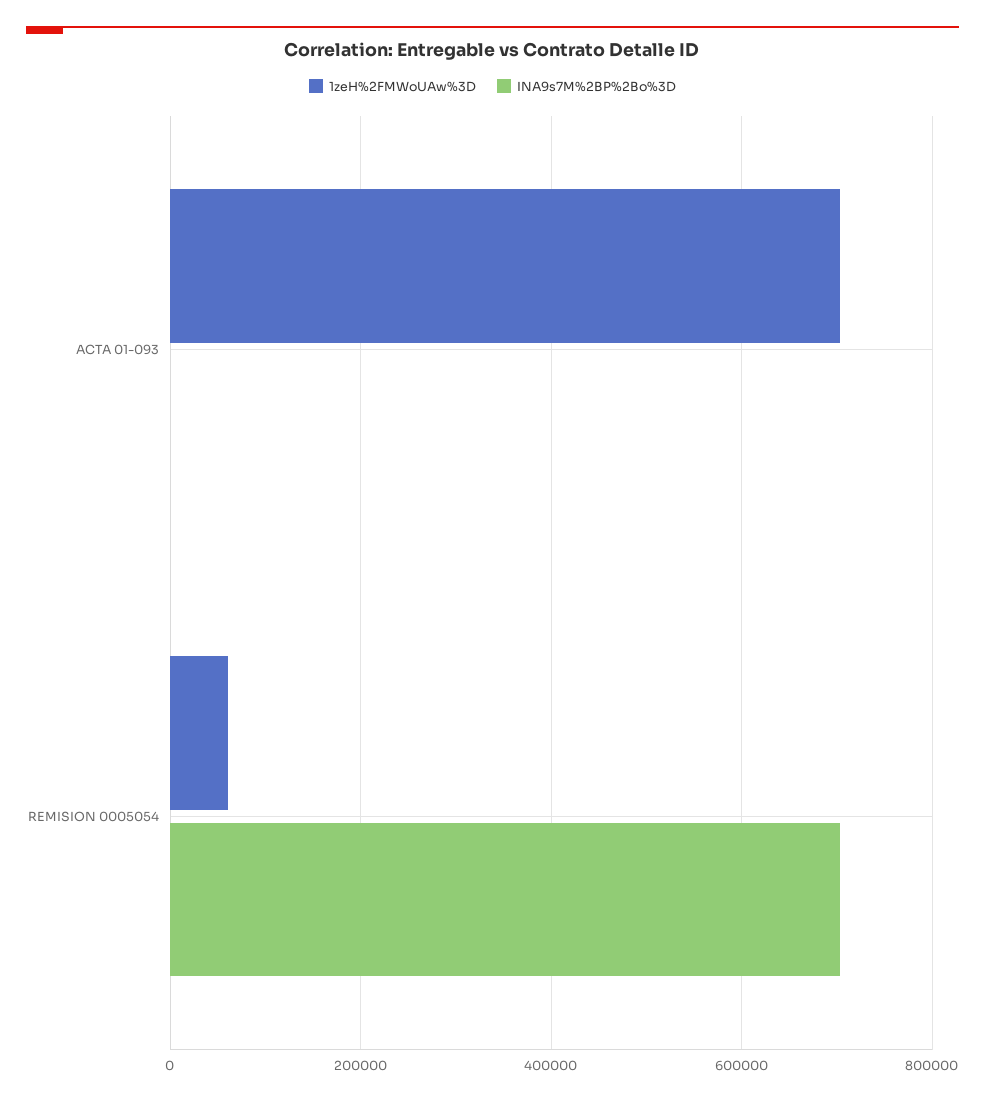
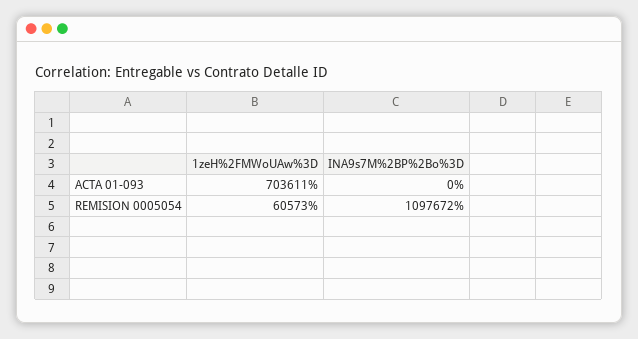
  {
    "1zeH%2FMWoUAw%3D": {
      "ACTA 01-093": 703611,
      "REMISION 0005054": 60573
    },
    "INA9s7M%2BP%2Bo%3D": {
      "ACTA 01-093": 0,
-     "REMISION 0005054": 700000
+     "REMISION 0005054": 1097672
    }
  }

